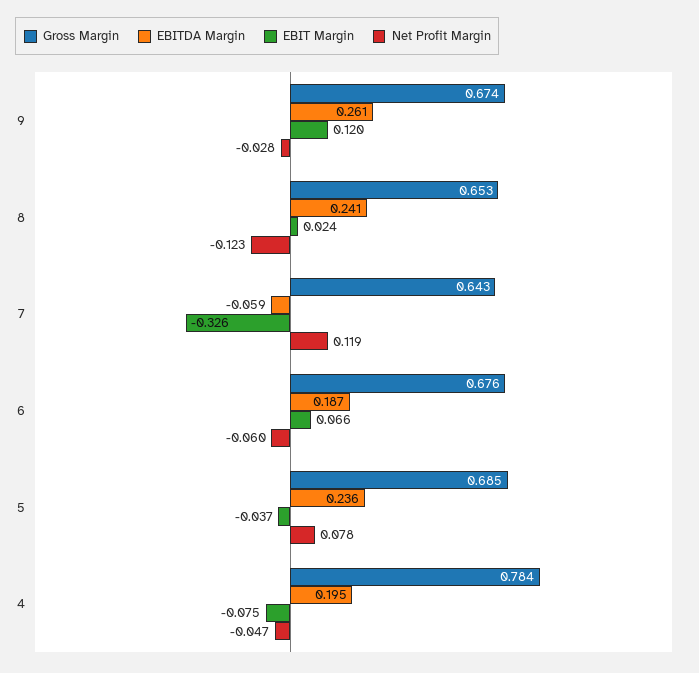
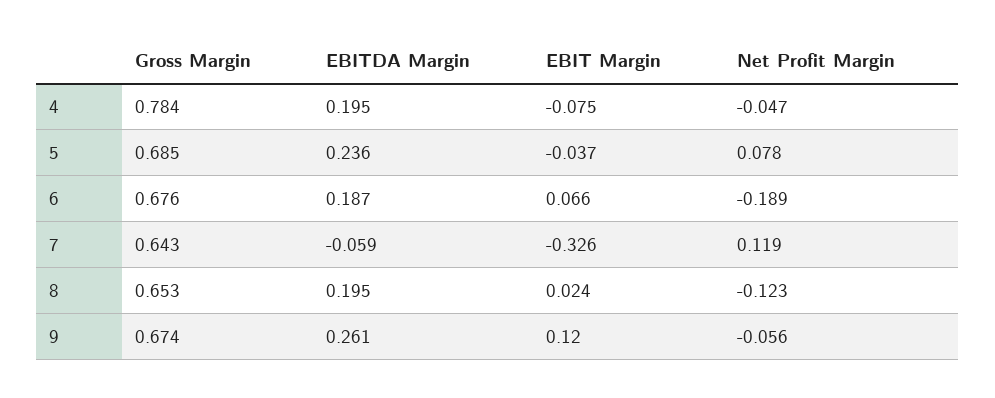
  {
    "Gross Margin": {
      "9": 0.674,
      "8": 0.653,
      "7": 0.643,
      "6": 0.676,
      "5": 0.685,
      "4": 0.784
    },
    "EBITDA Margin": {
      "9": 0.261,
-     "8": 0.241,
+     "8": 0.195,
      "7": -0.059,
      "6": 0.187,
      "5": 0.236,
      "4": 0.195
    },
    "EBIT Margin": {
      "9": 0.12,
      "8": 0.024,
      "7": -0.326,
      "6": 0.066,
      "5": -0.037,
      "4": -0.075
    },
    "Net Profit Margin": {
-     "9": -0.028,
+     "9": -0.056,
      "8": -0.123,
      "7": 0.119,
-     "6": -0.06,
+     "6": -0.189,
      "5": 0.078,
      "4": -0.047
    }
  }

